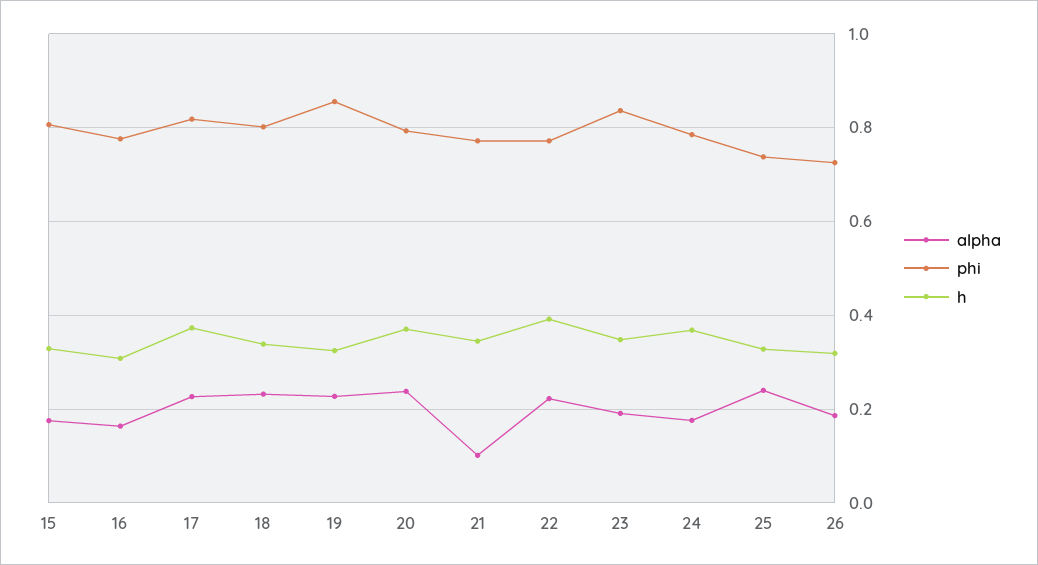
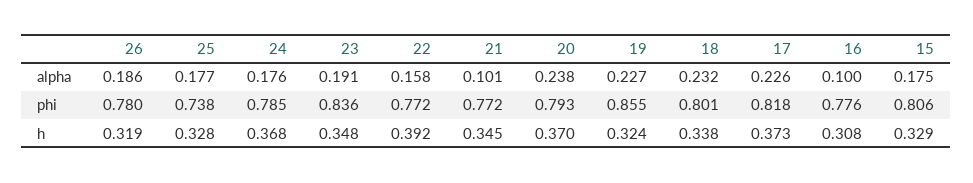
  {
    "alpha": {
      "15": 0.175,
-     "16": 0.16,
+     "16": 0.1,
      "17": 0.226,
      "18": 0.232,
      "19": 0.227,
      "20": 0.238,
      "21": 0.101,
-     "22": 0.22,
+     "22": 0.158,
      "23": 0.191,
      "24": 0.176,
-     "25": 0.24,
+     "25": 0.177,
      "26": 0.186
    },
    "phi": {
      "15": 0.806,
      "16": 0.776,
      "17": 0.818,
      "18": 0.801,
      "19": 0.855,
      "20": 0.793,
      "21": 0.772,
      "22": 0.772,
      "23": 0.836,
      "24": 0.785,
      "25": 0.738,
-     "26": 0.72
+     "26": 0.78
    },
    "h": {
      "15": 0.329,
      "16": 0.308,
      "17": 0.373,
      "18": 0.338,
      "19": 0.324,
      "20": 0.37,
      "21": 0.345,
      "22": 0.392,
      "23": 0.348,
      "24": 0.368,
      "25": 0.328,
      "26": 0.319
    }
  }

